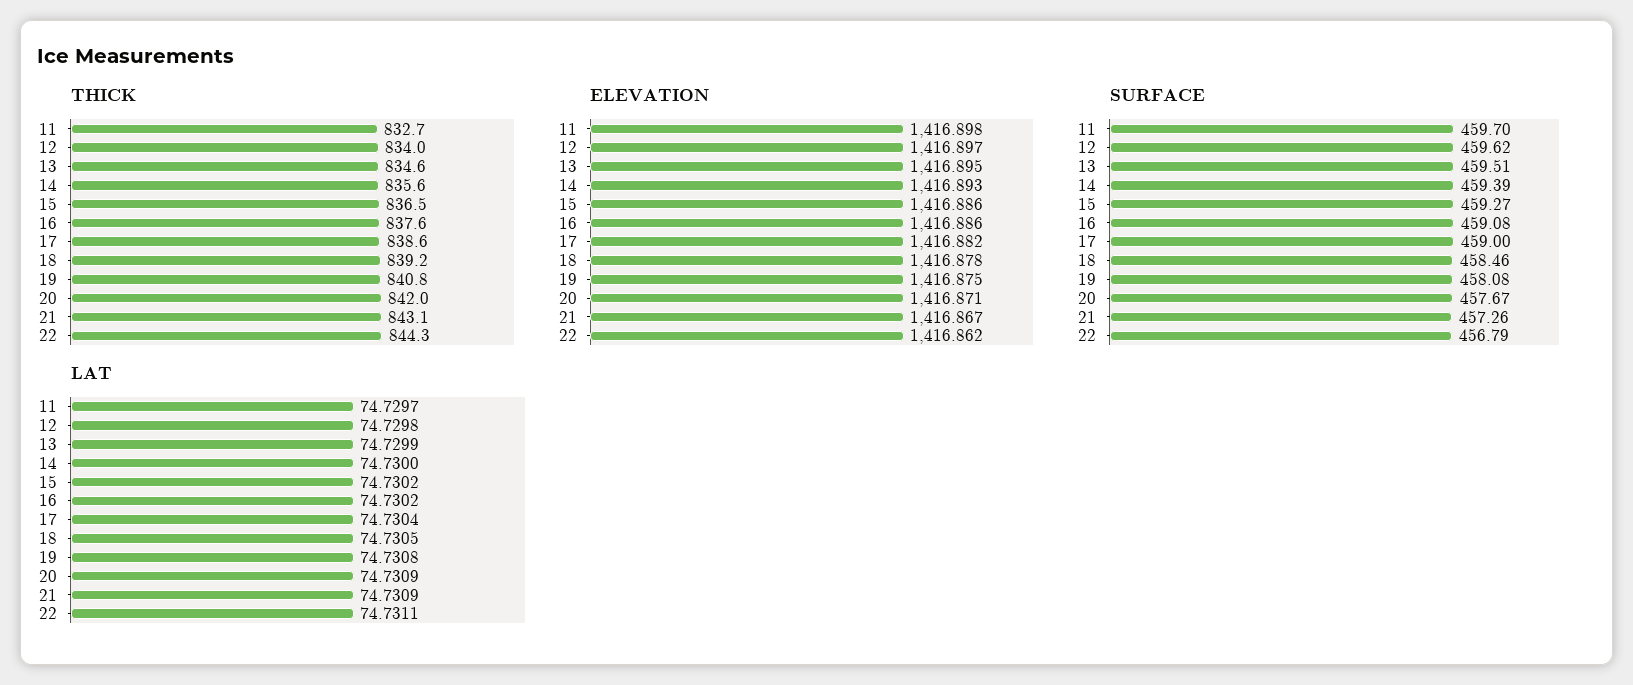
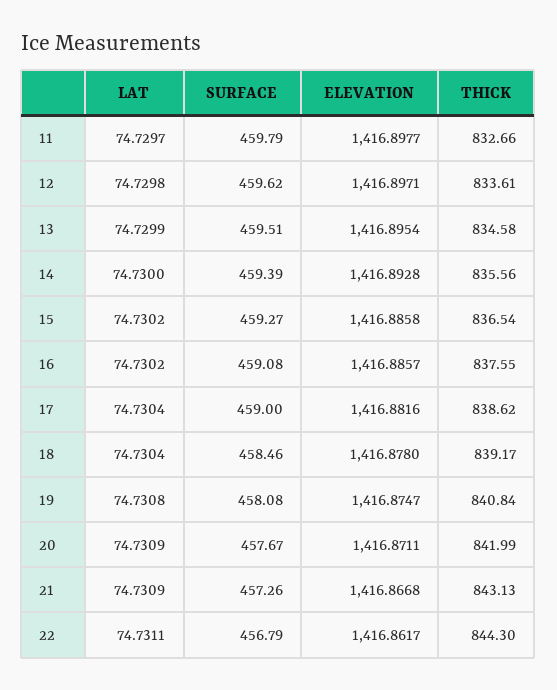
  {
    "THICK": {
      "11": 832.66,
-     "12": 834,
+     "12": 833.61,
      "13": 834.58,
      "14": 835.56,
      "15": 836.54,
      "16": 837.55,
      "17": 838.62,
      "18": 839.17,
      "19": 840.84,
      "20": 841.99,
      "21": 843.13,
      "22": 844.3
    },
    "ELEVATION": {
      "11": 1416.8977,
      "12": 1416.8971,
      "13": 1416.8954,
      "14": 1416.8928,
      "15": 1416.8858,
      "16": 1416.8857,
      "17": 1416.8816,
      "18": 1416.878,
      "19": 1416.8747,
      "20": 1416.8711,
      "21": 1416.8668,
      "22": 1416.8617
    },
    "SURFACE": {
-     "11": 459.7,
+     "11": 459.79,
      "12": 459.62,
      "13": 459.51,
      "14": 459.39,
      "15": 459.27,
      "16": 459.08,
      "17": 459,
      "18": 458.46,
      "19": 458.08,
      "20": 457.67,
      "21": 457.26,
      "22": 456.79
    },
    "LAT": {
      "11": 74.7297,
      "12": 74.7298,
      "13": 74.7299,
      "14": 74.73,
      "15": 74.7302,
      "16": 74.7302,
      "17": 74.7304,
-     "18": 74.7305,
+     "18": 74.7304,
      "19": 74.7308,
      "20": 74.7309,
      "21": 74.7309,
      "22": 74.7311
    }
  }

